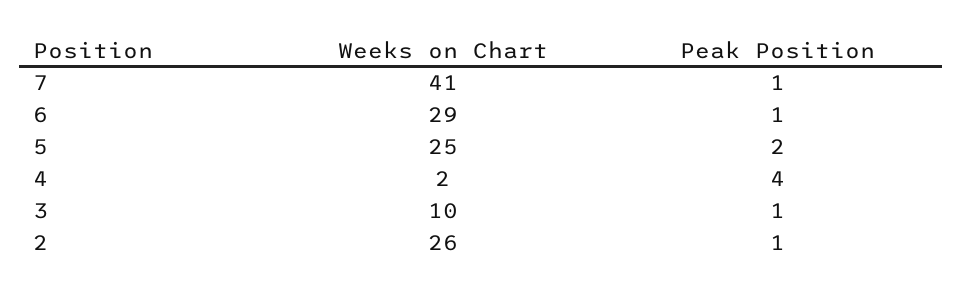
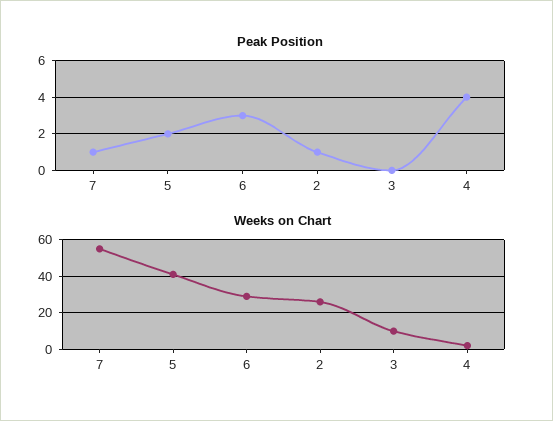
  {
    "Weeks on Chart": {
-     "7": 41,
+     "7": 55,
      "6": 29,
-     "5": 25,
+     "5": 40,
      "4": 2,
      "3": 10,
      "2": 26
    },
    "Peak Position": {
      "7": 1,
-     "6": 1,
+     "6": 3,
      "5": 2,
      "4": 4,
-     "3": 1,
+     "3": 0,
      "2": 1
    }
  }

